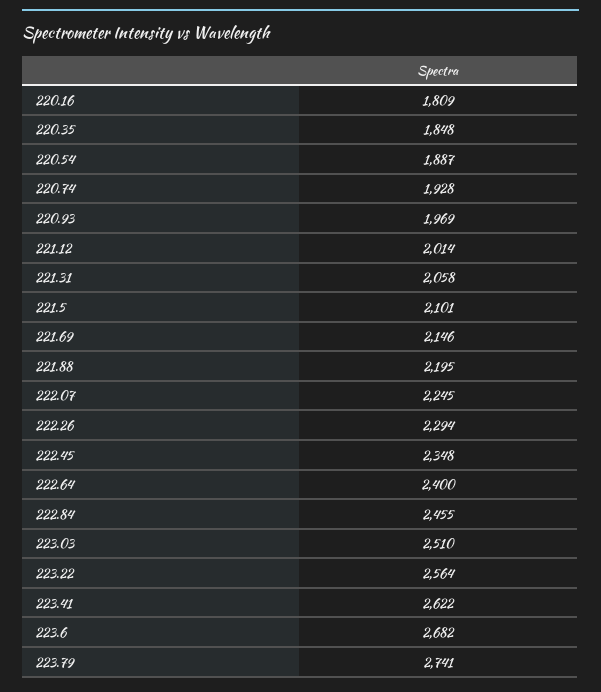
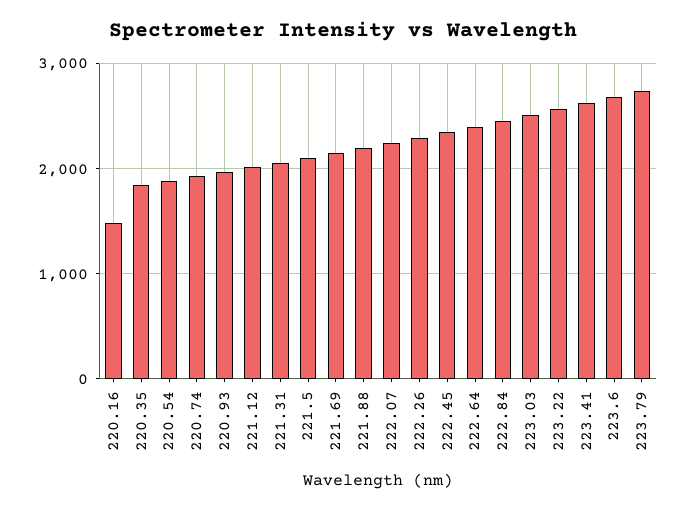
  {
-   "220.16": 1809,
+   "220.16": 1500,
    "220.35": 1848,
    "220.54": 1887,
    "220.74": 1928,
    "220.93": 1969,
    "221.12": 2014,
    "221.31": 2058,
    "221.5": 2101,
    "221.69": 2146,
    "221.88": 2195,
    "222.07": 2245,
    "222.26": 2294,
    "222.45": 2348,
    "222.64": 2400,
    "222.84": 2455,
    "223.03": 2510,
    "223.22": 2564,
    "223.41": 2622,
    "223.6": 2682,
    "223.79": 2741
  }

